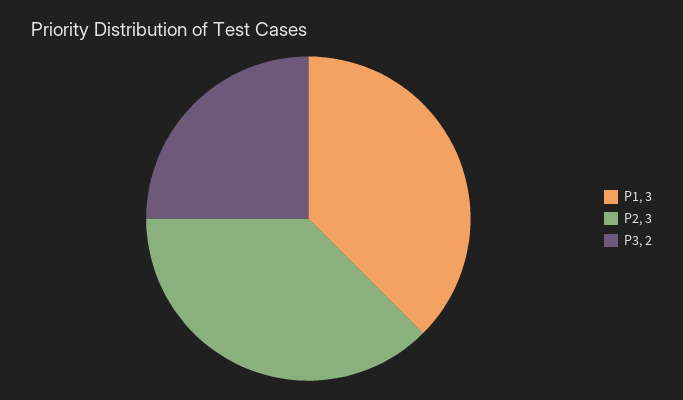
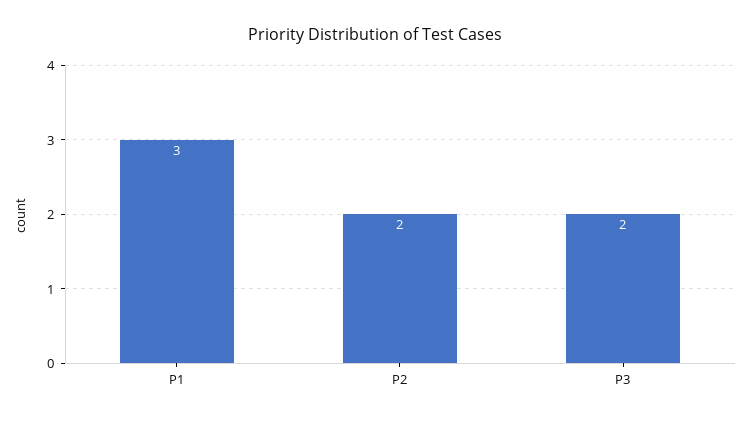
  {
    "P1": 3,
-   "P2": 3,
+   "P2": 2,
    "P3": 2
  }

